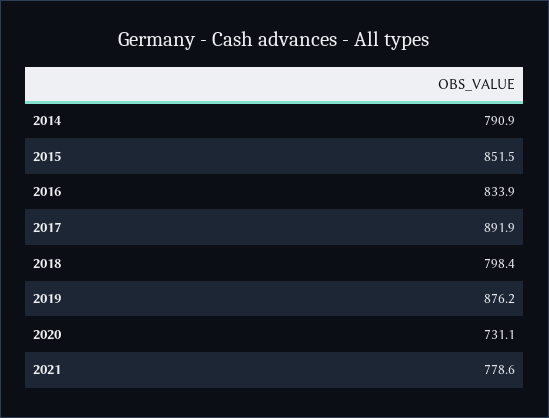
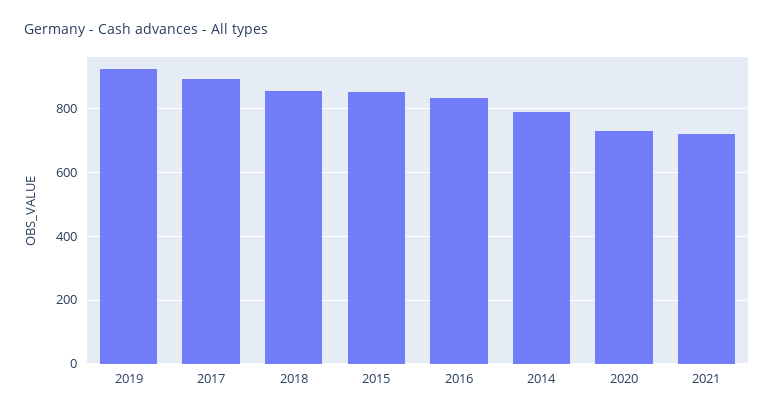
  {
    "2014": 790.9,
    "2015": 851.5,
    "2016": 833.9,
    "2017": 891.9,
-   "2018": 798.4,
+   "2018": 860,
-   "2019": 876.2,
+   "2019": 920,
    "2020": 731.1,
-   "2021": 778.6
+   "2021": 720
  }

